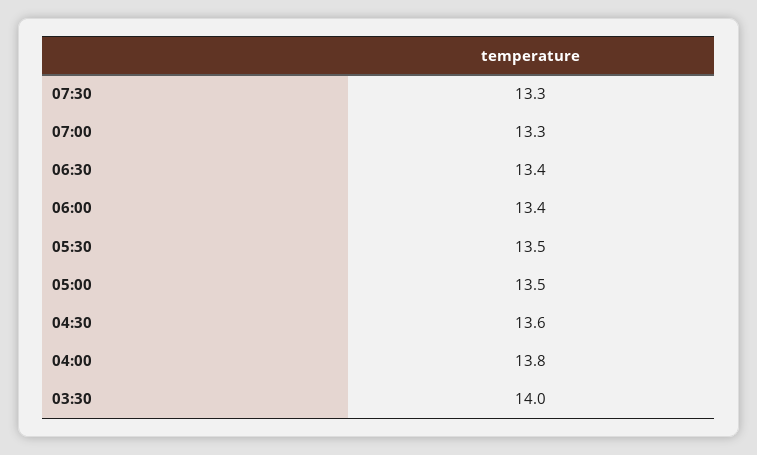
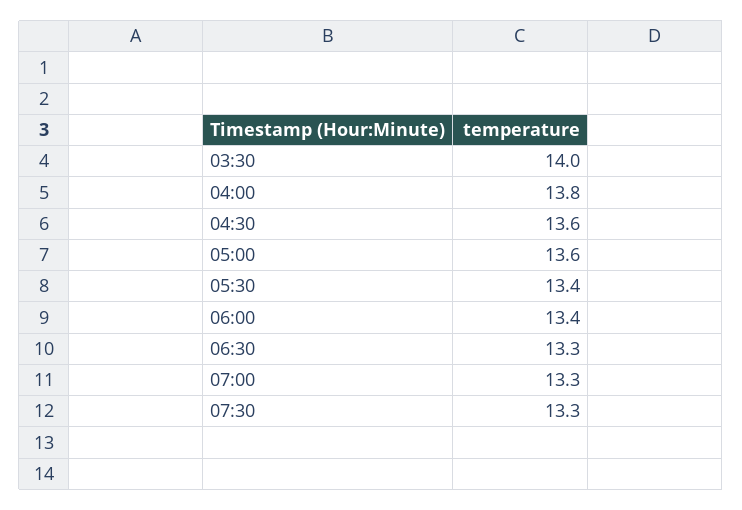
  {
    "07:30": 13.3,
    "07:00": 13.3,
-   "06:30": 13.4,
+   "06:30": 13.3,
    "06:00": 13.4,
-   "05:30": 13.5,
+   "05:30": 13.4,
-   "05:00": 13.5,
+   "05:00": 13.6,
    "04:30": 13.6,
    "04:00": 13.8,
    "03:30": 14
  }

